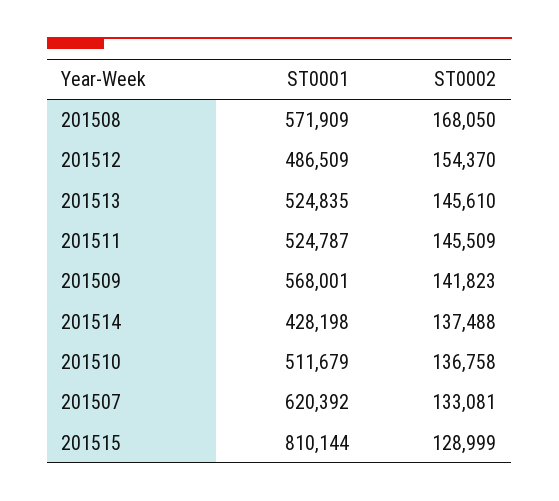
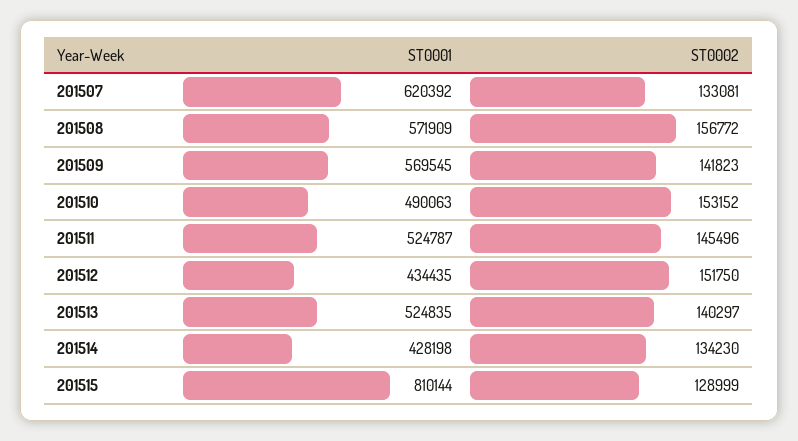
  {
    "ST0001": {
      "201508": 571909,
-     "201512": 486509,
+     "201512": 434435,
      "201513": 524835,
      "201511": 524787,
-     "201509": 568001,
+     "201509": 569545,
      "201514": 428198,
-     "201510": 511679,
+     "201510": 490063,
      "201507": 620392,
      "201515": 810144
    },
    "ST0002": {
-     "201508": 168050,
+     "201508": 156772,
-     "201512": 154370,
+     "201512": 151750,
-     "201513": 145610,
+     "201513": 140297,
-     "201511": 145509,
+     "201511": 145496,
      "201509": 141823,
-     "201514": 137488,
+     "201514": 134230,
-     "201510": 136758,
+     "201510": 153152,
      "201507": 133081,
      "201515": 128999
    }
  }

